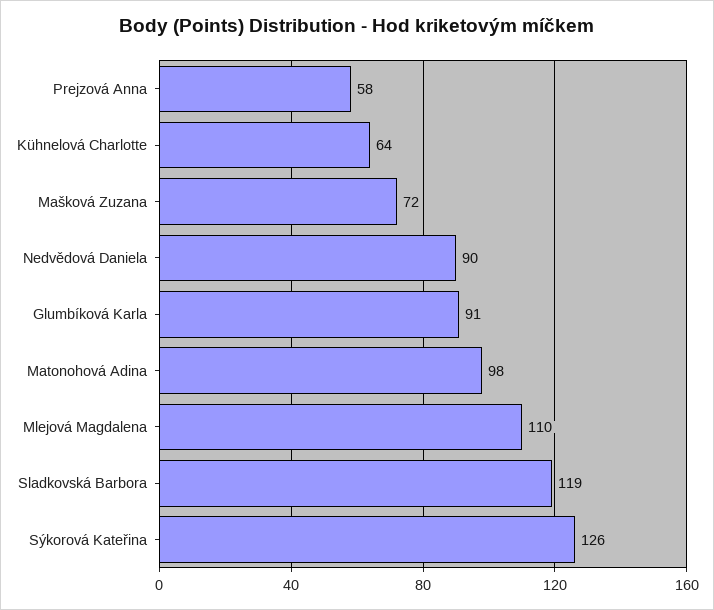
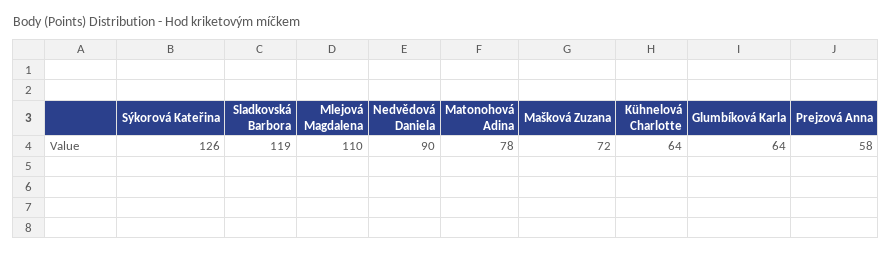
  {
    "Prejzová Anna": 58,
    "Kühnelová Charlotte": 64,
    "Mašková Zuzana": 72,
    "Nedvědová Daniela": 90,
-   "Glumbíková Karla": 91,
+   "Glumbíková Karla": 64,
-   "Matonohová Adina": 98,
+   "Matonohová Adina": 78,
    "Mlejová Magdalena": 110,
    "Sladkovská Barbora": 119,
    "Sýkorová Kateřina": 126
  }

